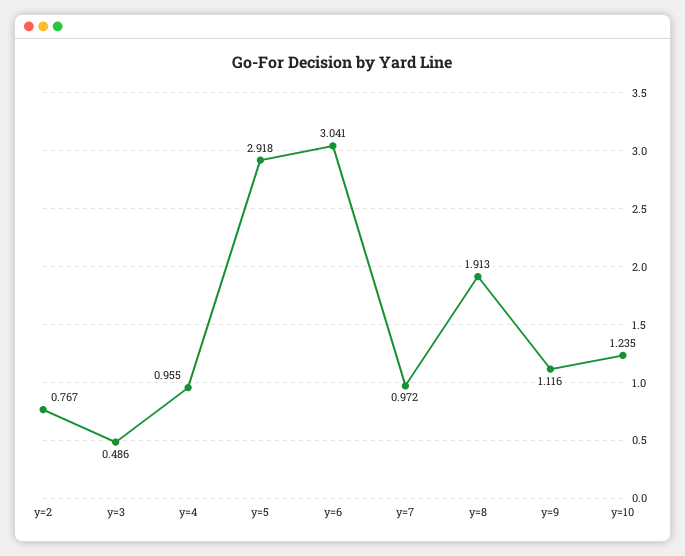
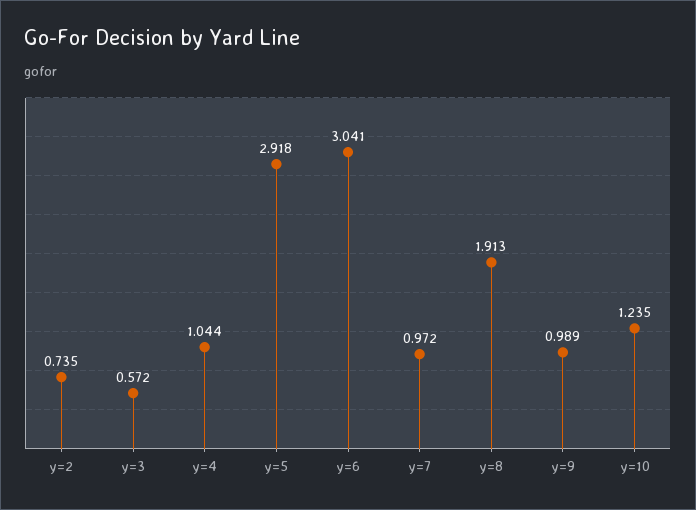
  {
-   "y=2": 0.767,
+   "y=2": 0.735,
-   "y=3": 0.486,
+   "y=3": 0.572,
-   "y=4": 0.955,
+   "y=4": 1.044,
    "y=5": 2.918,
    "y=6": 3.041,
    "y=7": 0.972,
    "y=8": 1.913,
-   "y=9": 1.116,
+   "y=9": 0.989,
    "y=10": 1.235
  }

